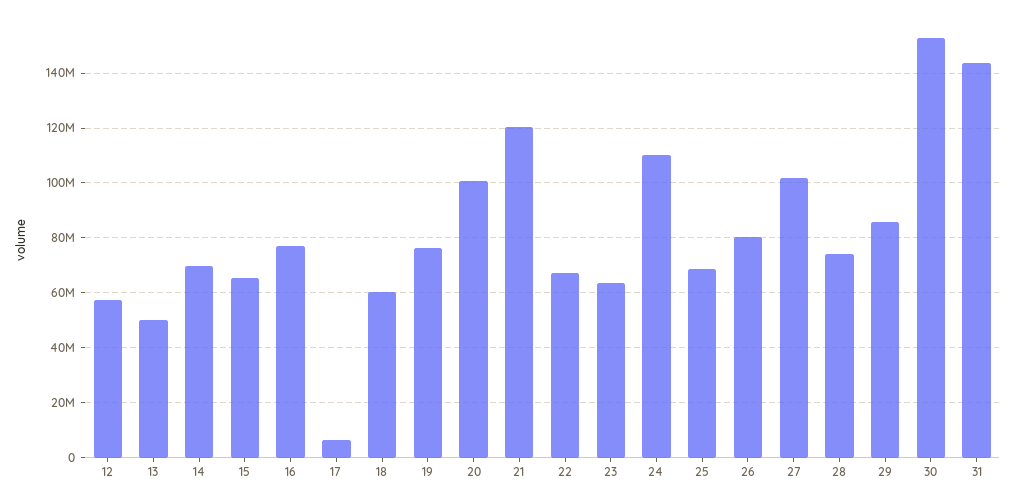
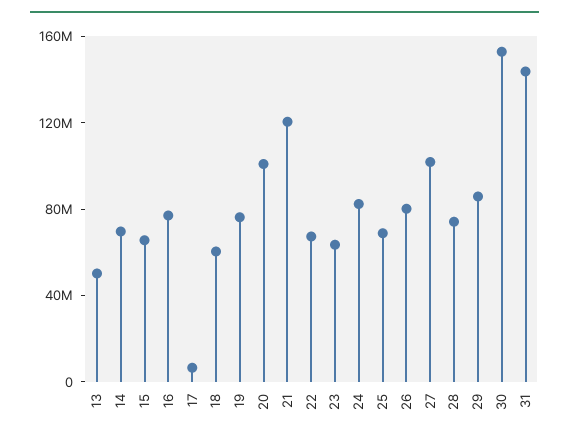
  {
-   "12": 57500000,
    "13": 50000000,
    "14": 70000000,
    "15": 65000000,
    "16": 77500000,
    "17": 7500000,
    "18": 60000000,
    "19": 75000000,
    "20": 100000000,
    "21": 120000000,
    "22": 67500000,
    "23": 62500000,
-   "24": 110000000,
+   "24": 80000000,
    "25": 70000000,
    "26": 80000000,
    "27": 102500000,
    "28": 75000000,
    "29": 85000000,
    "30": 152500000,
    "31": 145000000
  }

